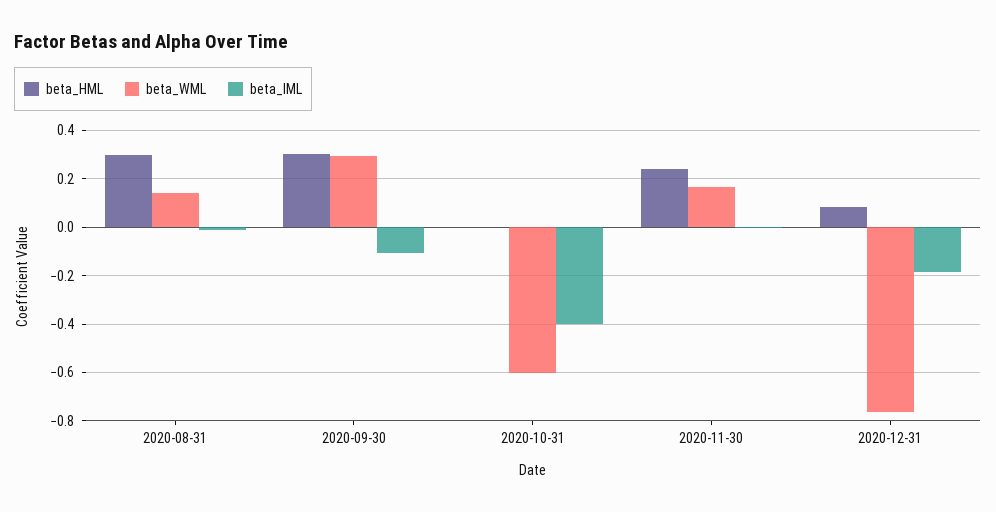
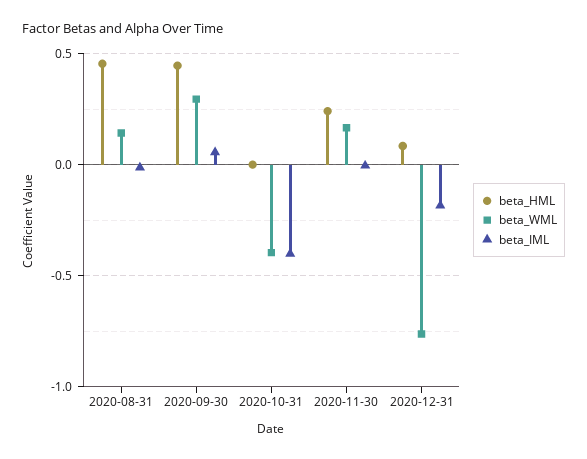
  {
    "beta_HML": {
-     "2020-08-31": 0.3,
+     "2020-08-31": 0.45,
-     "2020-09-30": 0.3,
+     "2020-09-30": 0.45,
      "2020-10-31": 0,
      "2020-11-30": 0.25,
      "2020-12-31": 0.075
    },
    "beta_WML": {
      "2020-08-31": 0.15,
      "2020-09-30": 0.3,
-     "2020-10-31": -0.6,
+     "2020-10-31": -0.4,
      "2020-11-30": 0.175,
      "2020-12-31": -0.775
    },
    "beta_IML": {
      "2020-08-31": 0,
-     "2020-09-30": -0.1,
+     "2020-09-30": 0.05,
      "2020-10-31": -0.4,
      "2020-11-30": 0,
      "2020-12-31": -0.175
    }
  }

